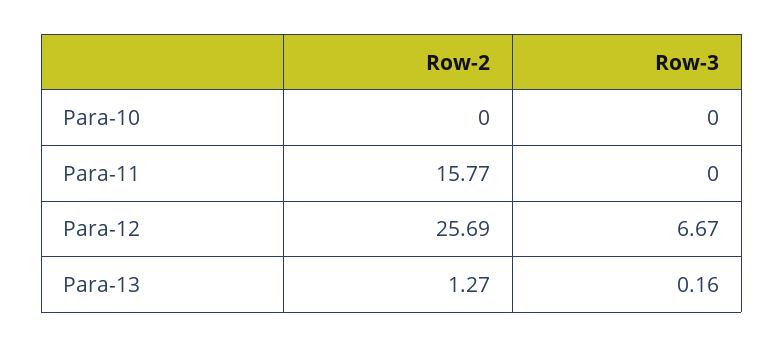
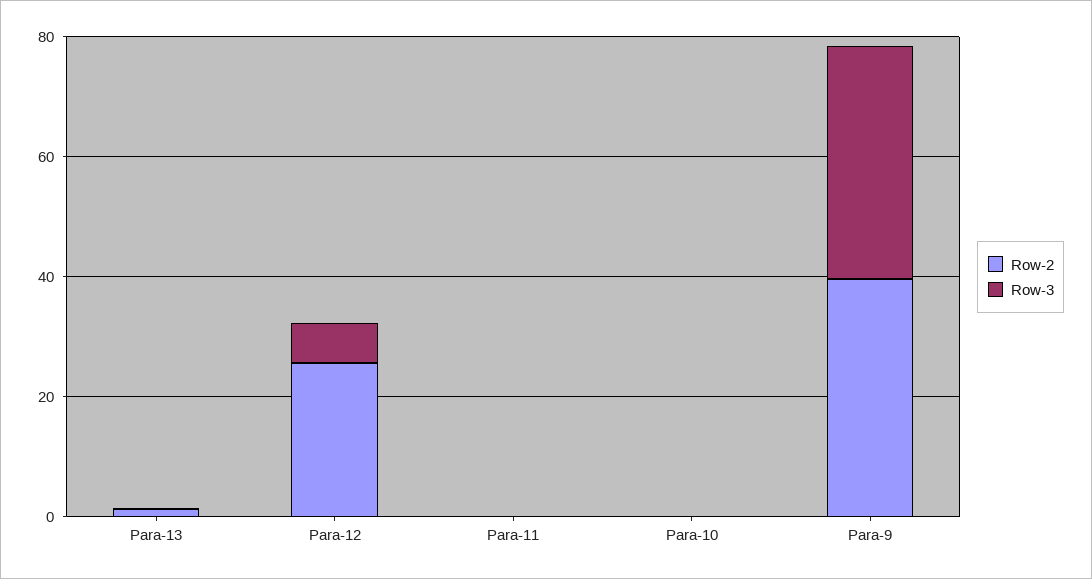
  {
    "Row-2": {
      "Para-10": 0,
-     "Para-11": 15.77,
+     "Para-11": 0,
      "Para-12": 25.69,
-     "Para-13": 1.27
+     "Para-13": 1.27,
+     "Para-9": 40
    },
    "Row-3": {
      "Para-10": 0,
      "Para-11": 0,
      "Para-12": 6.67,
-     "Para-13": 0.16
+     "Para-13": 0.16,
+     "Para-9": 40
    }
  }

